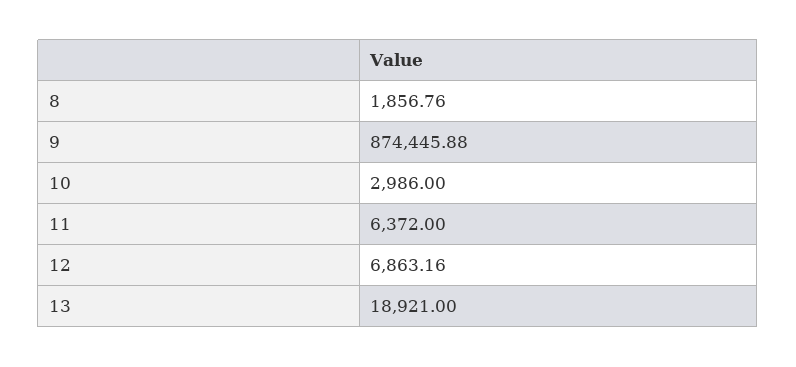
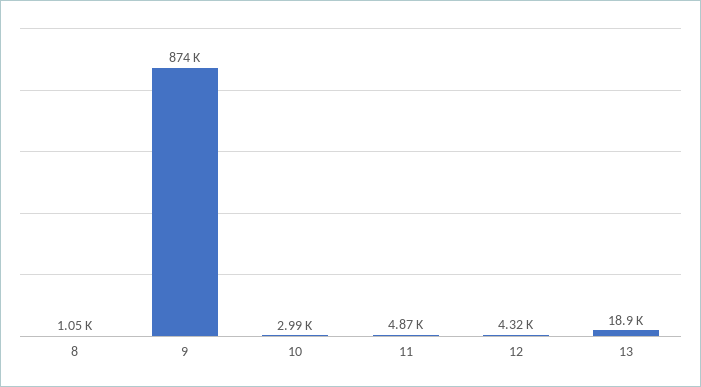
  {
-   "8": 1856.76,
+   "8": 1050,
    "9": 874445.88,
    "10": 2986,
-   "11": 6372,
+   "11": 4870,
-   "12": 6863.16,
+   "12": 4320,
    "13": 18921
  }

